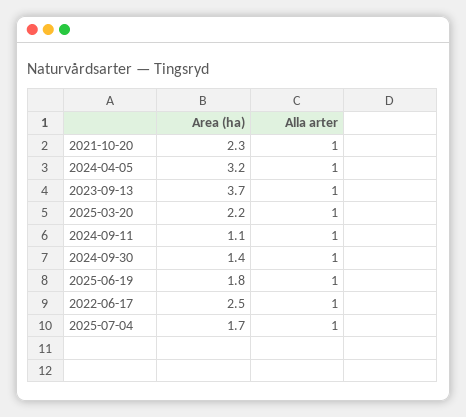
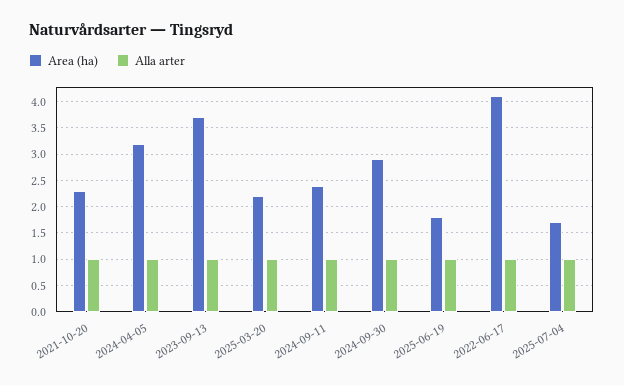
  {
    "Area (ha)": {
      "2021-10-20": 2.3,
      "2024-04-05": 3.2,
      "2023-09-13": 3.7,
      "2025-03-20": 2.2,
-     "2024-09-11": 1.1,
+     "2024-09-11": 2.5,
-     "2024-09-30": 1.4,
+     "2024-09-30": 3,
      "2025-06-19": 1.8,
-     "2022-06-17": 2.5,
+     "2022-06-17": 4,
      "2025-07-04": 1.7
    },
    "Alla arter": {
      "2021-10-20": 1,
      "2024-04-05": 1,
      "2023-09-13": 1,
      "2025-03-20": 1,
      "2024-09-11": 1,
      "2024-09-30": 1,
      "2025-06-19": 1,
      "2022-06-17": 1,
      "2025-07-04": 1
    }
  }

